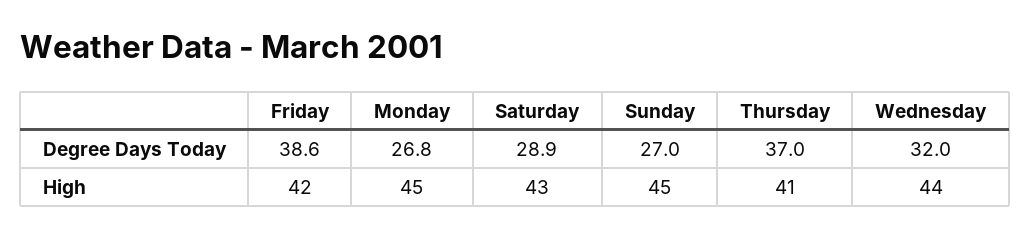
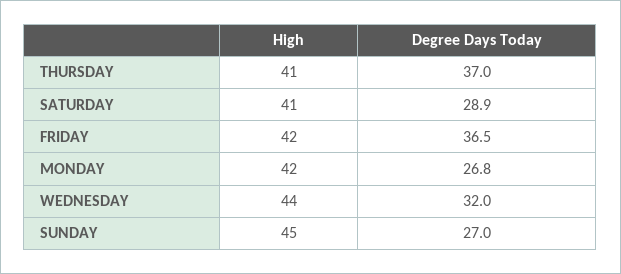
  {
    "Friday": {
-     "Degree Days Today": 38.6,
+     "Degree Days Today": 36.5,
      "High": 42
    },
    "Monday": {
      "Degree Days Today": 26.8,
-     "High": 45
+     "High": 42
    },
    "Saturday": {
      "Degree Days Today": 28.9,
-     "High": 43
+     "High": 41
    },
    "Sunday": {
      "Degree Days Today": 27,
      "High": 45
    },
    "Thursday": {
      "Degree Days Today": 37,
      "High": 41
    },
    "Wednesday": {
      "Degree Days Today": 32,
      "High": 44
    }
  }

